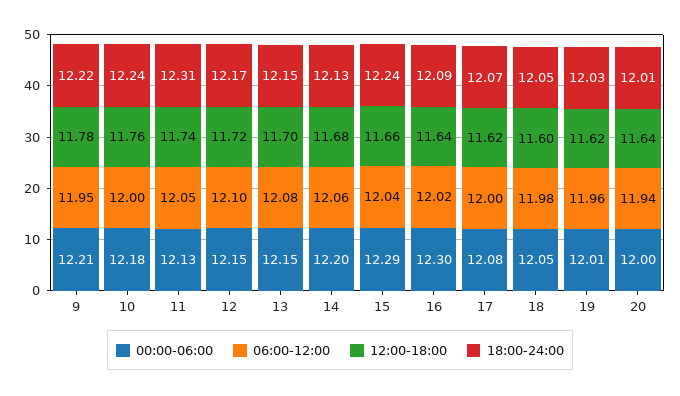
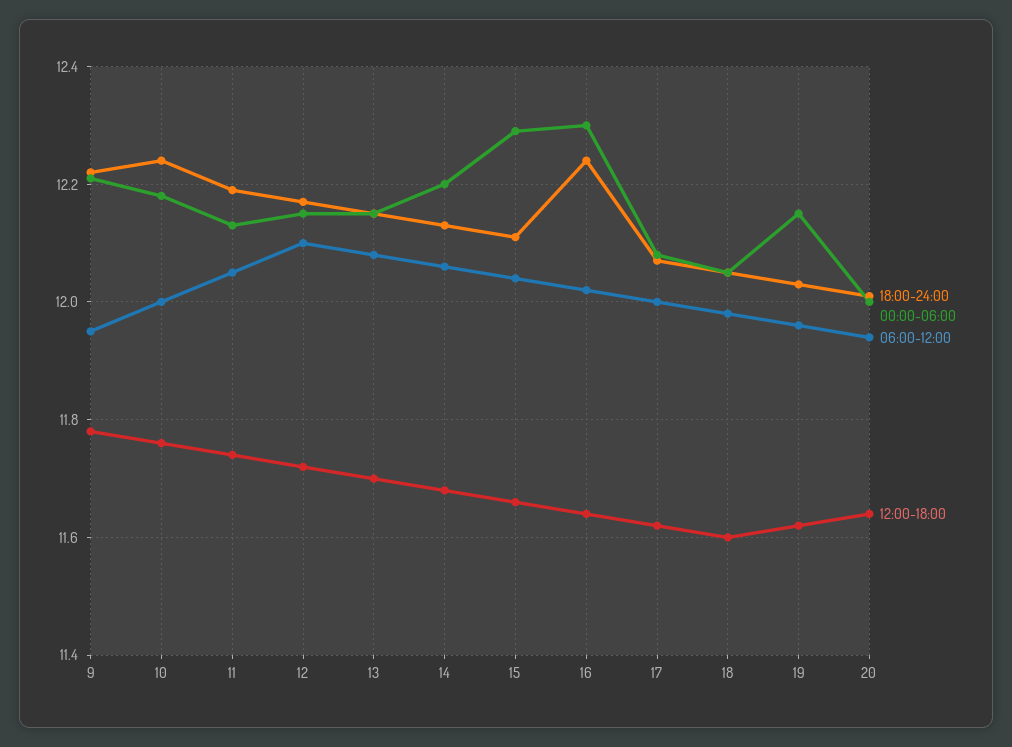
  {
    "00:00-06:00": {
      "9": 12.21,
      "10": 12.18,
      "11": 12.13,
      "12": 12.15,
      "13": 12.15,
      "14": 12.2,
      "15": 12.29,
      "16": 12.3,
      "17": 12.08,
      "18": 12.05,
-     "19": 12.01,
+     "19": 12.15,
      "20": 12
    },
    "06:00-12:00": {
      "9": 11.95,
      "10": 12,
      "11": 12.05,
      "12": 12.1,
      "13": 12.08,
      "14": 12.06,
      "15": 12.04,
      "16": 12.02,
      "17": 12,
      "18": 11.98,
      "19": 11.96,
      "20": 11.94
    },
    "12:00-18:00": {
      "9": 11.78,
      "10": 11.76,
      "11": 11.74,
      "12": 11.72,
      "13": 11.7,
      "14": 11.68,
      "15": 11.66,
      "16": 11.64,
      "17": 11.62,
      "18": 11.6,
      "19": 11.62,
      "20": 11.64
    },
    "18:00-24:00": {
      "9": 12.22,
      "10": 12.24,
-     "11": 12.31,
+     "11": 12.2,
      "12": 12.17,
      "13": 12.15,
      "14": 12.13,
-     "15": 12.24,
+     "15": 12.1,
-     "16": 12.09,
+     "16": 12.25,
      "17": 12.07,
      "18": 12.05,
      "19": 12.03,
      "20": 12.01
    }
  }

